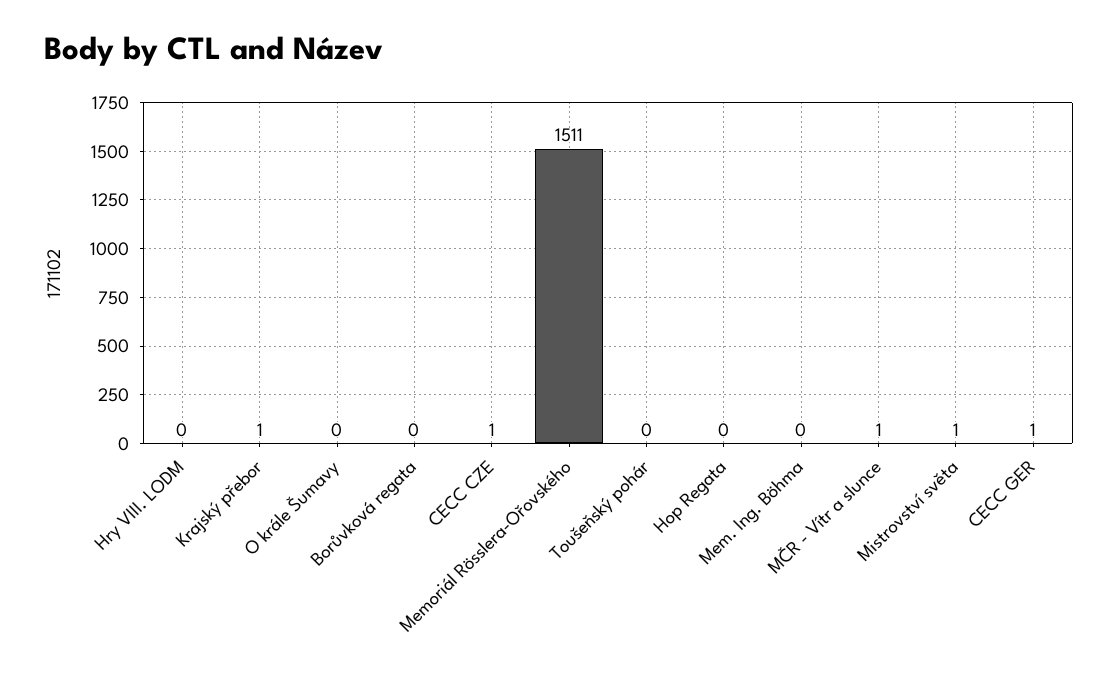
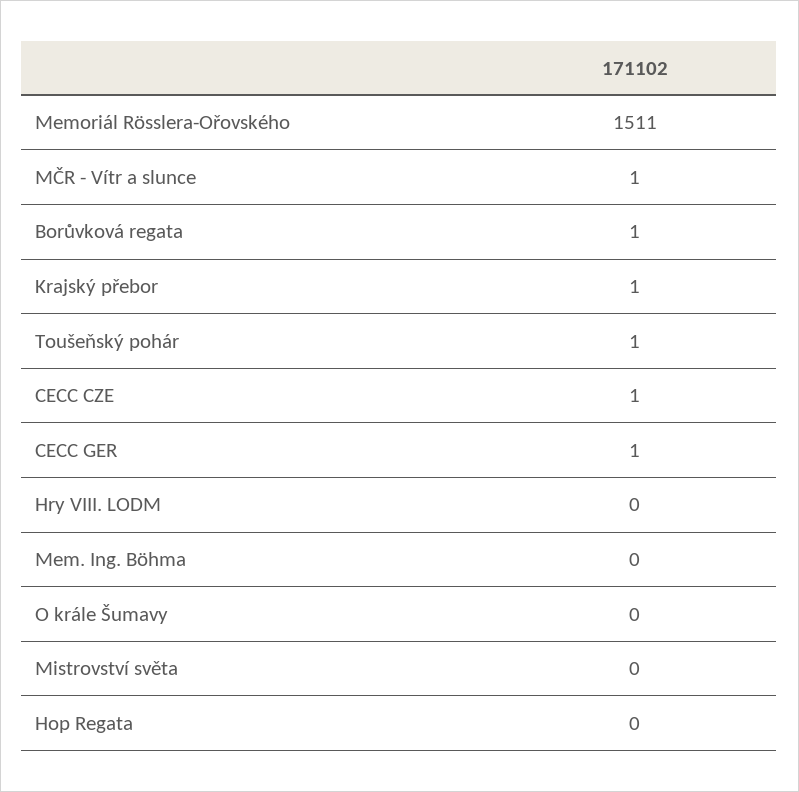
  {
    "Hry VIII. LODM": 0,
    "Krajský přebor": 1,
    "O krále Šumavy": 0,
-   "Borůvková regata": 0,
+   "Borůvková regata": 1,
    "CECC CZE": 1,
    "Memoriál Rösslera-Ořovského": 1511,
-   "Toušeňský pohár": 0,
+   "Toušeňský pohár": 1,
    "Hop Regata": 0,
    "Mem. Ing. Böhma": 0,
    "MČR - Vítr a slunce": 1,
-   "Mistrovství světa": 1,
+   "Mistrovství světa": 0,
    "CECC GER": 1
  }

